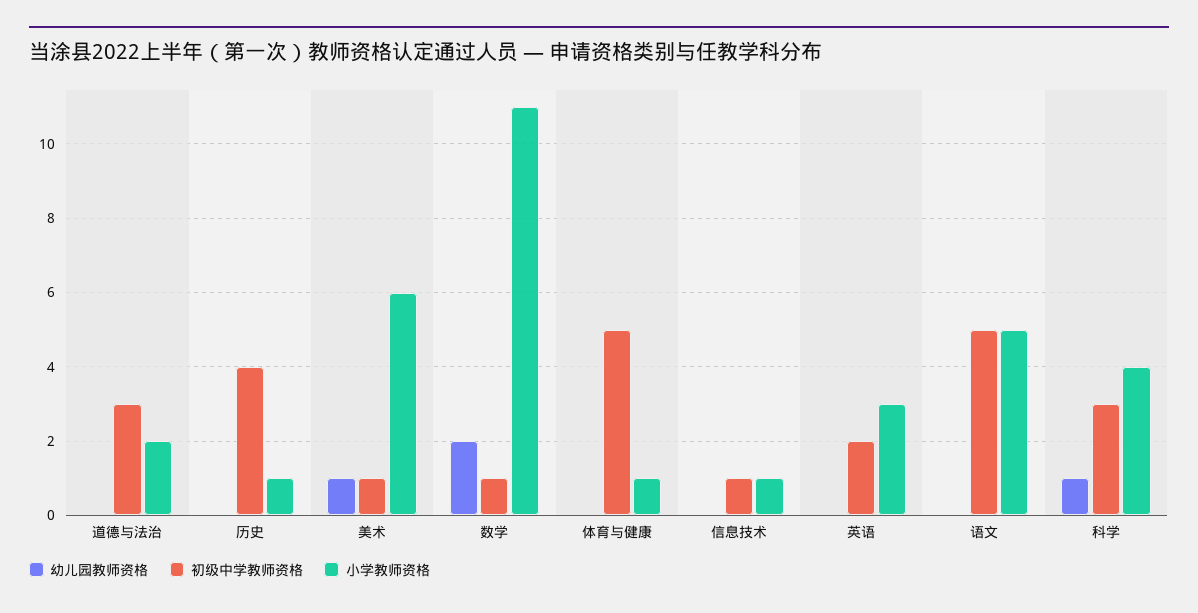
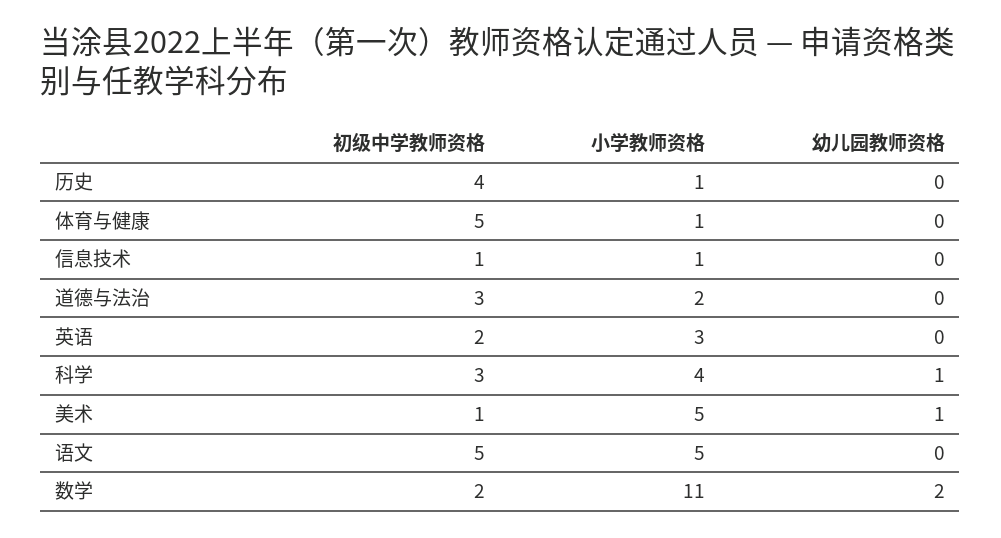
  {
    "幼儿园教师资格": {
      "道德与法治": 0,
      "历史": 0,
      "美术": 1,
      "数学": 2,
      "体育与健康": 0,
      "信息技术": 0,
      "英语": 0,
      "语文": 0,
      "科学": 1
    },
    "初级中学教师资格": {
      "道德与法治": 3,
      "历史": 4,
      "美术": 1,
-     "数学": 1,
+     "数学": 2,
      "体育与健康": 5,
      "信息技术": 1,
      "英语": 2,
      "语文": 5,
      "科学": 3
    },
    "小学教师资格": {
      "道德与法治": 2,
      "历史": 1,
-     "美术": 6,
+     "美术": 5,
      "数学": 11,
      "体育与健康": 1,
      "信息技术": 1,
      "英语": 3,
      "语文": 5,
      "科学": 4
    }
  }

